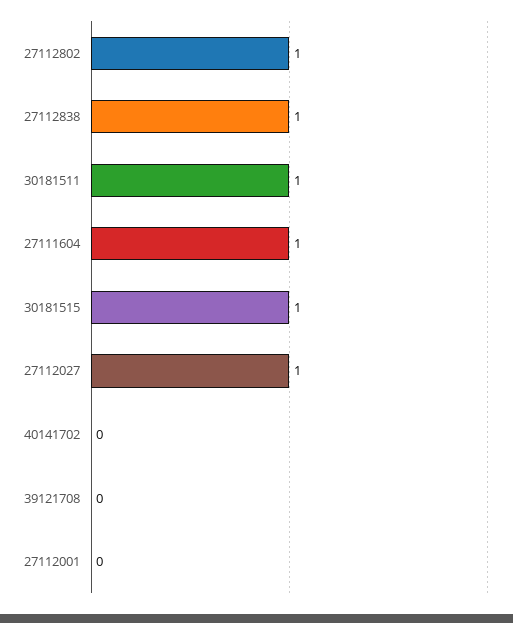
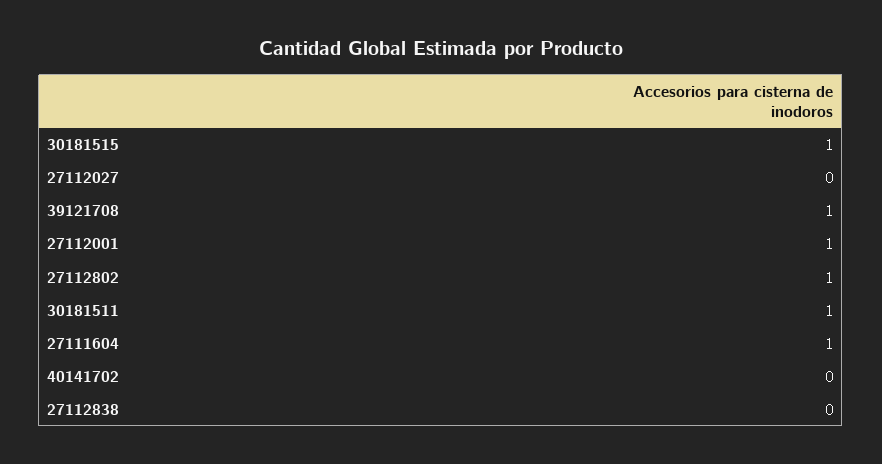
  {
    "27112802": 1,
-   "27112838": 1,
+   "27112838": 0,
    "30181511": 1,
    "27111604": 1,
    "30181515": 1,
-   "27112027": 1,
+   "27112027": 0,
    "40141702": 0,
-   "39121708": 0,
+   "39121708": 1,
-   "27112001": 0
+   "27112001": 1
  }

